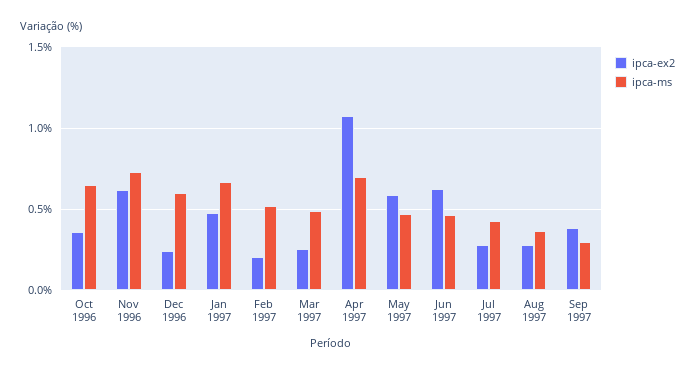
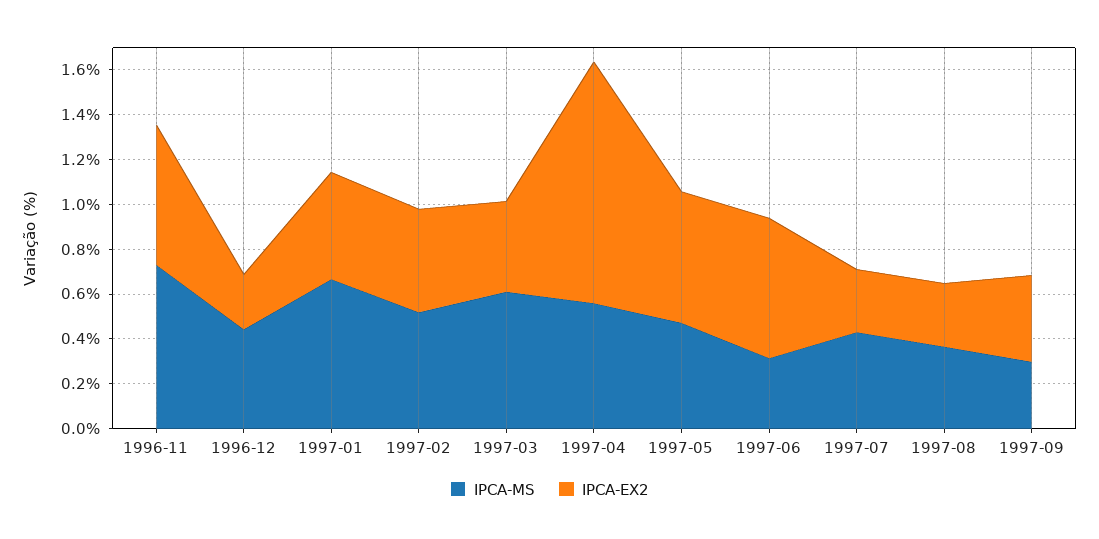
  {
    "ipca-ex2": {
-     "Oct 1996": 0.35,
      "Nov 1996": 0.6,
      "Dec 1996": 0.25,
      "Jan 1997": 0.5,
-     "Feb 1997": 0.2,
+     "Feb 1997": 0.45,
-     "Mar 1997": 0.25,
+     "Mar 1997": 0.4,
      "Apr 1997": 1.05,
      "May 1997": 0.6,
      "Jun 1997": 0.6,
      "Jul 1997": 0.3,
      "Aug 1997": 0.3,
      "Sep 1997": 0.4
    },
    "ipca-ms": {
-     "Oct 1996": 0.65,
      "Nov 1996": 0.75,
-     "Dec 1996": 0.6,
+     "Dec 1996": 0.45,
      "Jan 1997": 0.65,
      "Feb 1997": 0.5,
-     "Mar 1997": 0.5,
+     "Mar 1997": 0.6,
-     "Apr 1997": 0.7,
+     "Apr 1997": 0.55,
      "May 1997": 0.45,
-     "Jun 1997": 0.45,
+     "Jun 1997": 0.3,
      "Jul 1997": 0.45,
      "Aug 1997": 0.35,
      "Sep 1997": 0.3
    }
  }

